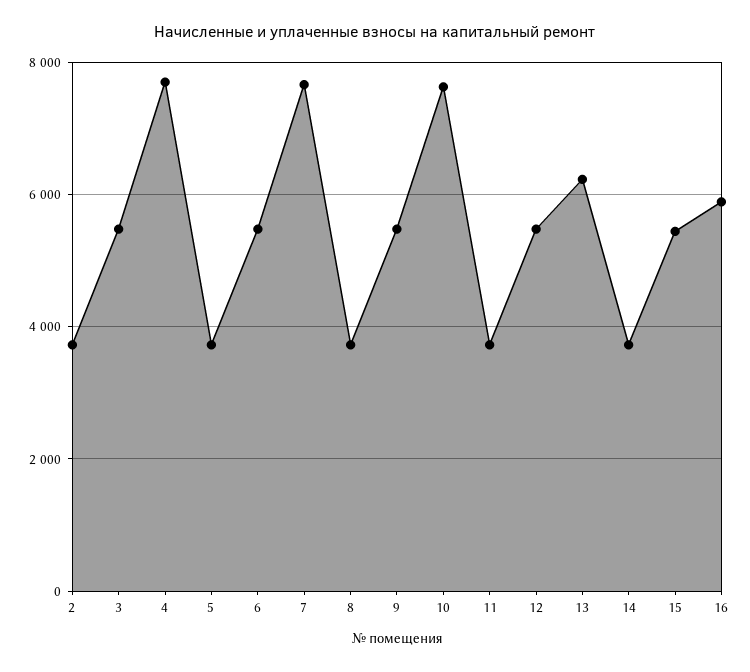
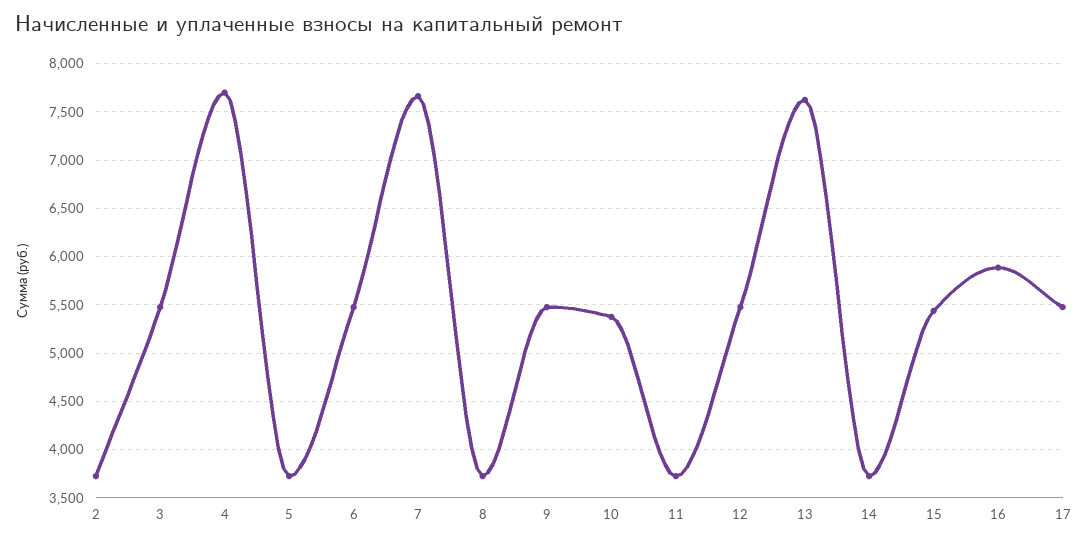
  {
    "2": 3700,
    "3": 5500,
    "4": 7700,
    "5": 3700,
    "6": 5500,
    "7": 7700,
    "8": 3700,
    "9": 5500,
-   "10": 7600,
+   "10": 5400,
    "11": 3700,
    "12": 5500,
-   "13": 6200,
+   "13": 7600,
    "14": 3700,
    "15": 5400,
-   "16": 5900
+   "16": 5900,
+   "17": 5500
  }

